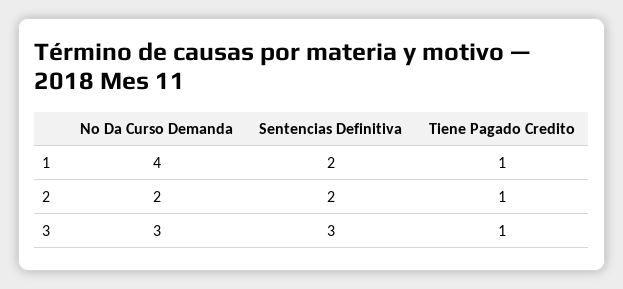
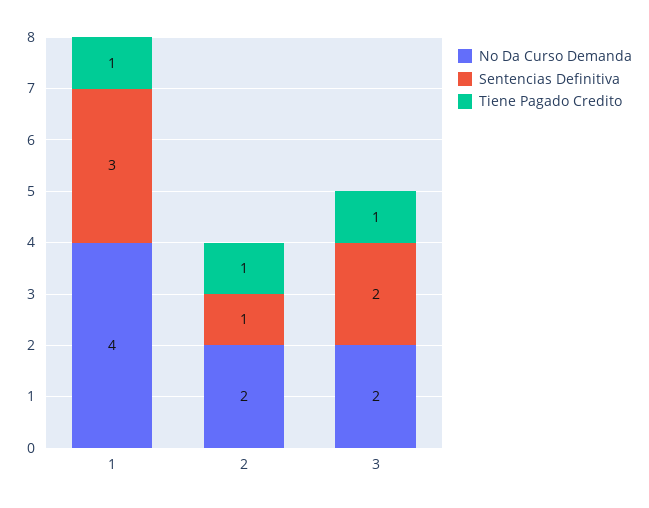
  {
    "No Da Curso Demanda": {
      "1": 4,
      "2": 2,
-     "3": 3
+     "3": 2
    },
    "Sentencias Definitiva": {
-     "1": 2,
+     "1": 3,
-     "2": 2,
+     "2": 1,
-     "3": 3
+     "3": 2
    },
    "Tiene Pagado Credito": {
      "1": 1,
      "2": 1,
      "3": 1
    }
  }

